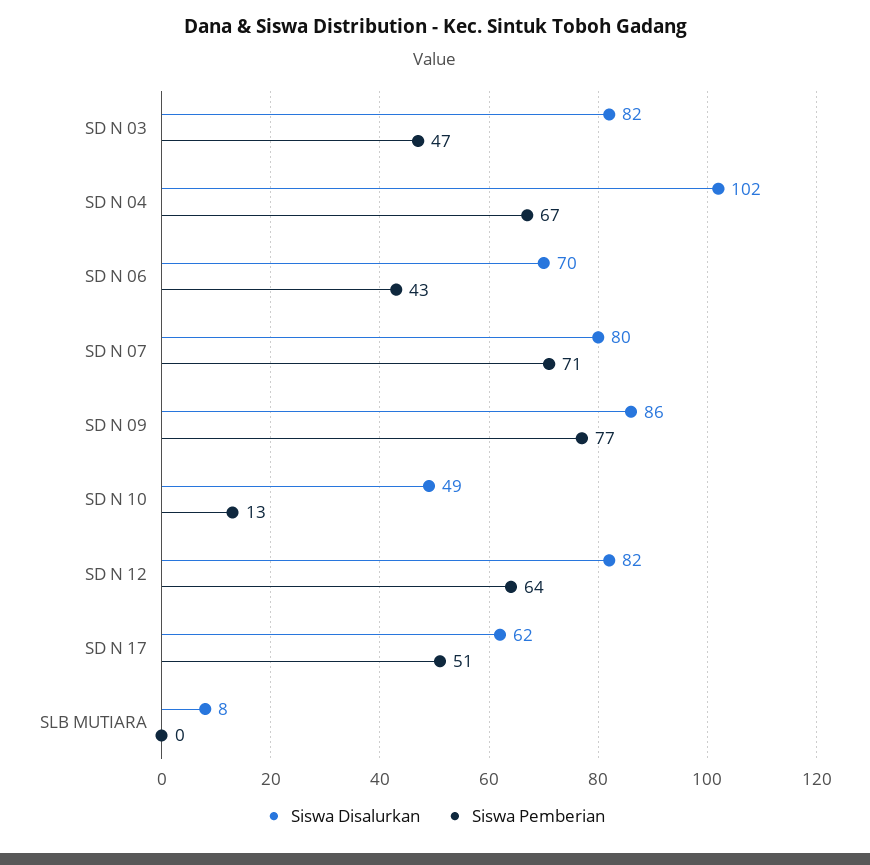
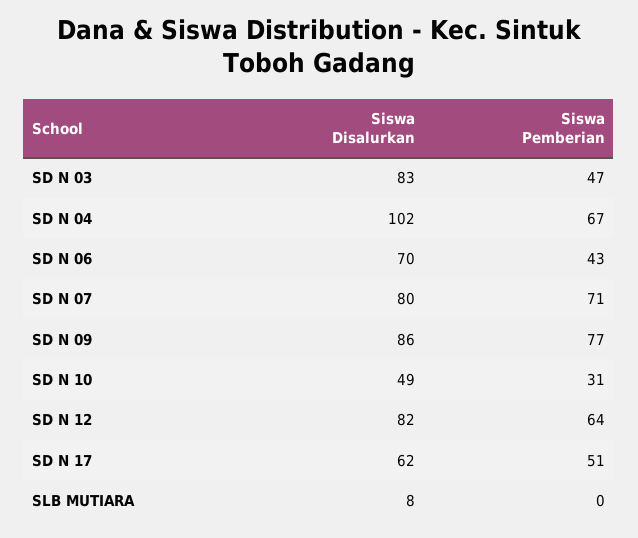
  {
    "Siswa Disalurkan": {
-     "SD N 03": 82,
+     "SD N 03": 83,
      "SD N 04": 102,
      "SD N 06": 70,
      "SD N 07": 80,
      "SD N 09": 86,
      "SD N 10": 49,
      "SD N 12": 82,
      "SD N 17": 62,
      "SLB MUTIARA": 8
    },
    "Siswa Pemberian": {
      "SD N 03": 47,
      "SD N 04": 67,
      "SD N 06": 43,
      "SD N 07": 71,
      "SD N 09": 77,
-     "SD N 10": 13,
+     "SD N 10": 31,
      "SD N 12": 64,
      "SD N 17": 51,
      "SLB MUTIARA": 0
    }
  }

